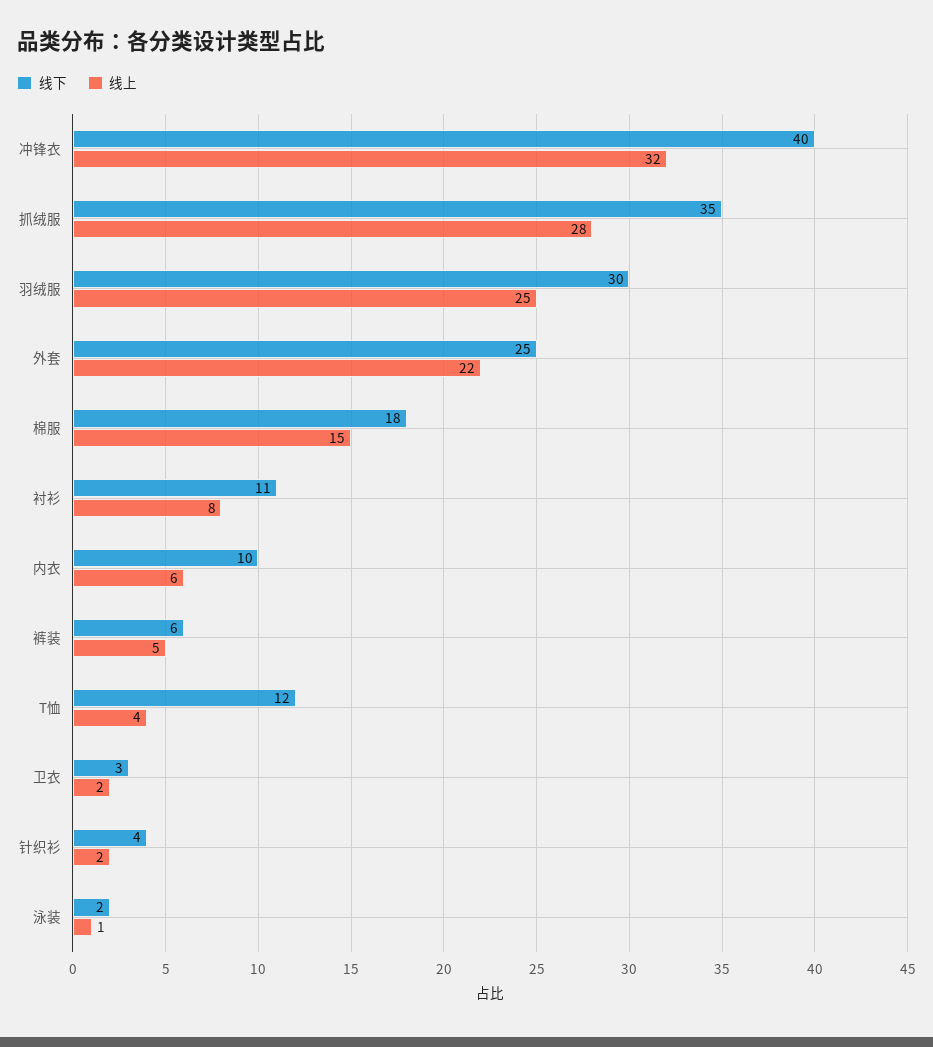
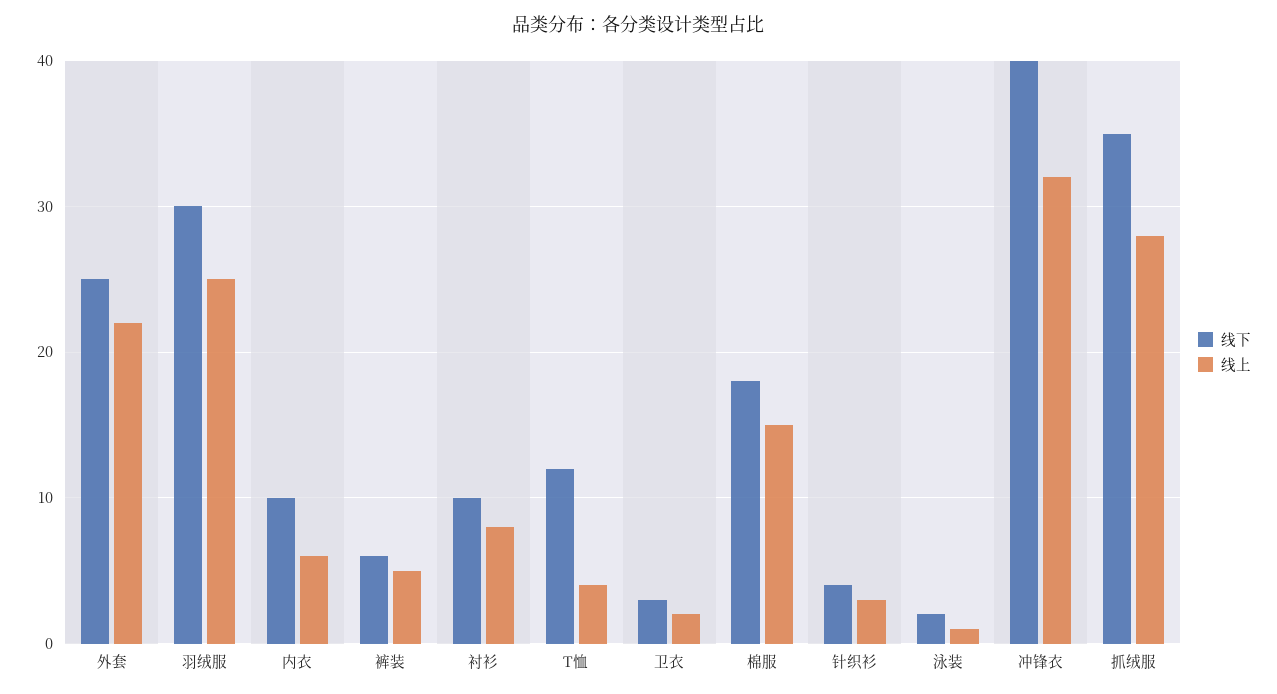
  {
    "线下": {
      "冲锋衣": 40,
      "抓绒服": 35,
      "羽绒服": 30,
      "外套": 25,
      "棉服": 18,
-     "衬衫": 11,
+     "衬衫": 10,
      "内衣": 10,
      "裤装": 6,
      "T恤": 12,
      "卫衣": 3,
      "针织衫": 4,
      "泳装": 2
    },
    "线上": {
      "冲锋衣": 32,
      "抓绒服": 28,
      "羽绒服": 25,
      "外套": 22,
      "棉服": 15,
      "衬衫": 8,
      "内衣": 6,
      "裤装": 5,
      "T恤": 4,
      "卫衣": 2,
-     "针织衫": 2,
+     "针织衫": 3,
      "泳装": 1
    }
  }

